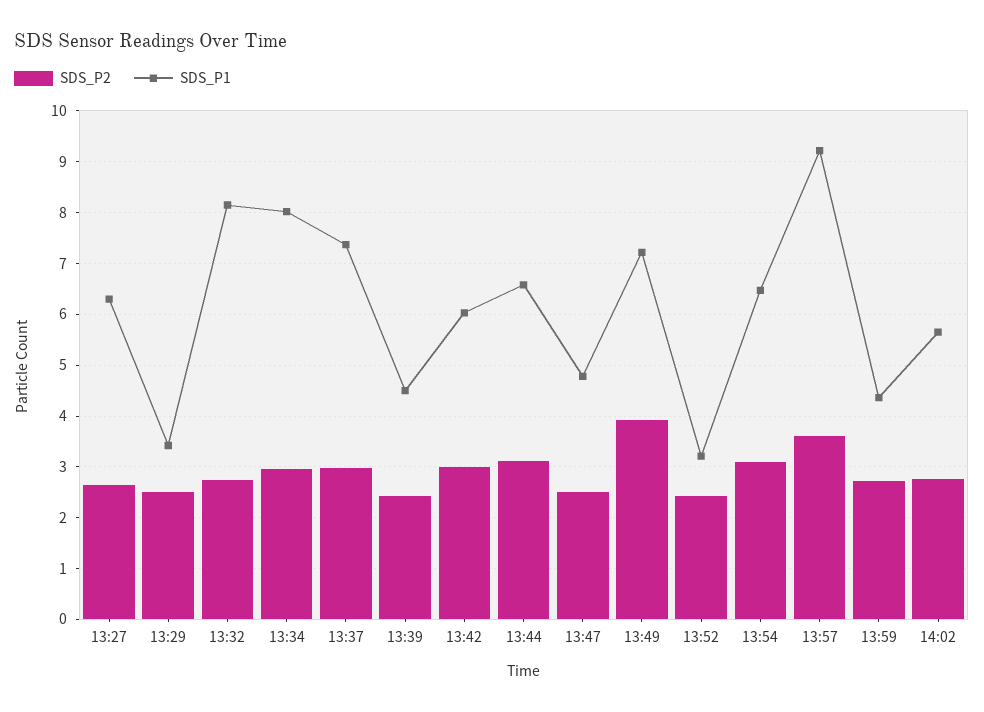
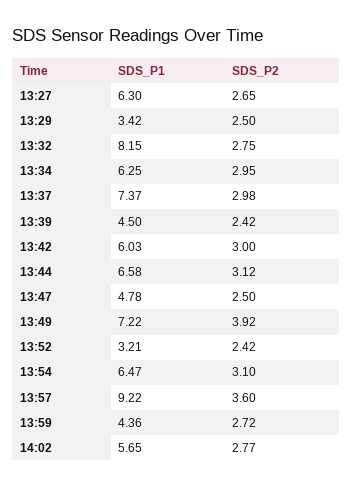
  {
    "SDS_P2": {
      "13:27": 2.65,
      "13:29": 2.5,
      "13:32": 2.75,
      "13:34": 2.95,
      "13:37": 2.98,
      "13:39": 2.42,
      "13:42": 3,
      "13:44": 3.12,
      "13:47": 2.5,
      "13:49": 3.92,
      "13:52": 2.42,
      "13:54": 3.1,
      "13:57": 3.6,
      "13:59": 2.72,
      "14:02": 2.77
    },
    "SDS_P1": {
      "13:27": 6.3,
      "13:29": 3.42,
      "13:32": 8.15,
-     "13:34": 8,
+     "13:34": 6.25,
      "13:37": 7.37,
      "13:39": 4.5,
      "13:42": 6.03,
      "13:44": 6.58,
      "13:47": 4.78,
      "13:49": 7.22,
      "13:52": 3.21,
      "13:54": 6.47,
      "13:57": 9.22,
      "13:59": 4.36,
      "14:02": 5.65
    }
  }

